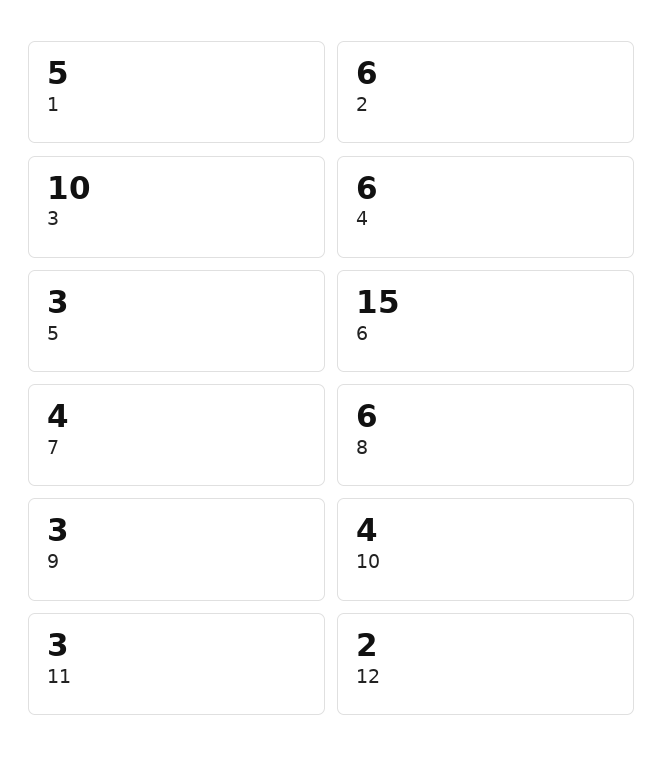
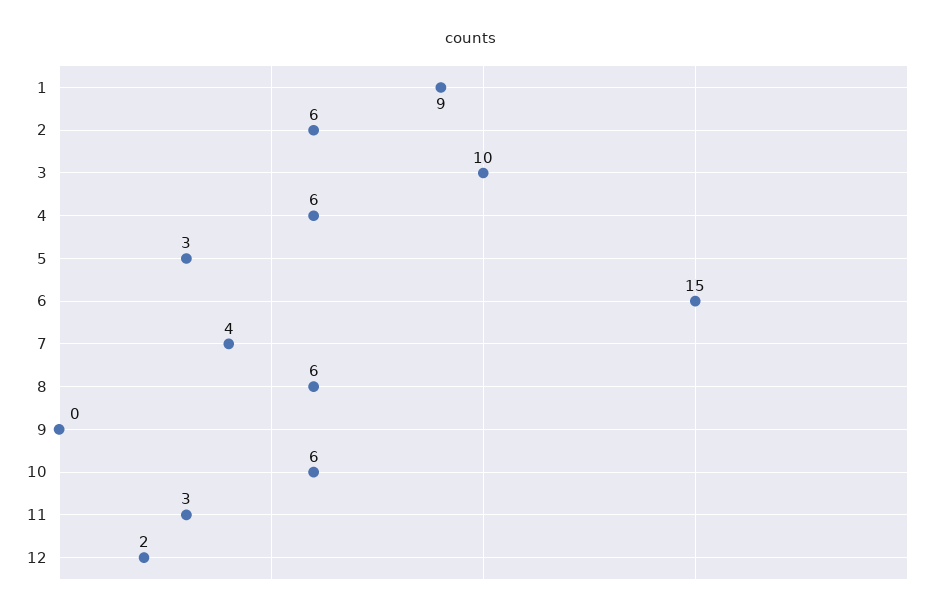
  {
-   "1": 5,
+   "1": 9,
    "2": 6,
    "3": 10,
    "4": 6,
    "5": 3,
    "6": 15,
    "7": 4,
    "8": 6,
-   "9": 3,
+   "9": 0,
-   "10": 4,
+   "10": 6,
    "11": 3,
    "12": 2
  }

